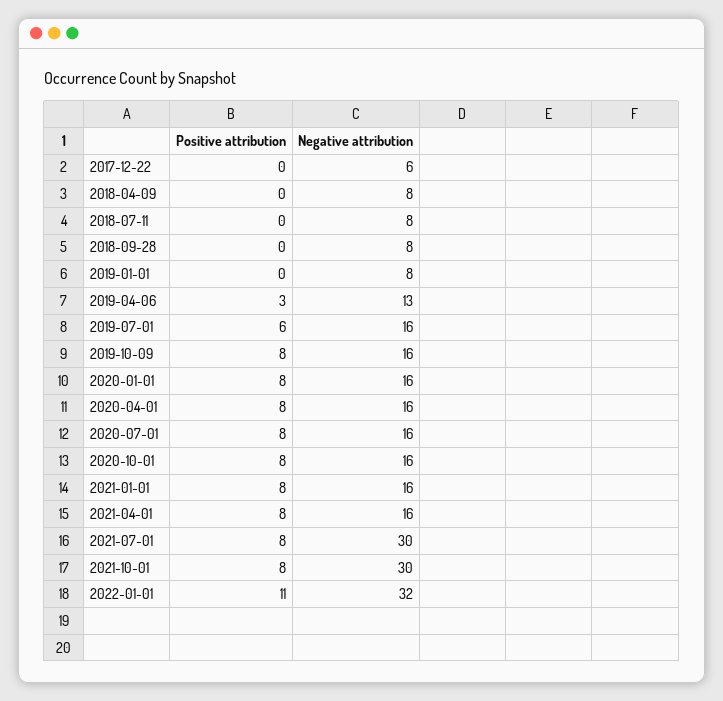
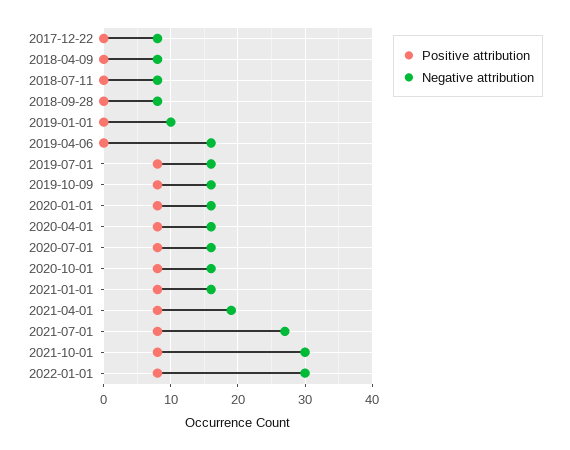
  {
    "Positive attribution": {
      "2017-12-22": 0,
      "2018-04-09": 0,
      "2018-07-11": 0,
      "2018-09-28": 0,
      "2019-01-01": 0,
-     "2019-04-06": 3,
+     "2019-04-06": 0,
-     "2019-07-01": 6,
+     "2019-07-01": 8,
      "2019-10-09": 8,
      "2020-01-01": 8,
      "2020-04-01": 8,
      "2020-07-01": 8,
      "2020-10-01": 8,
      "2021-01-01": 8,
      "2021-04-01": 8,
      "2021-07-01": 8,
      "2021-10-01": 8,
-     "2022-01-01": 11
+     "2022-01-01": 8
    },
    "Negative attribution": {
-     "2017-12-22": 6,
+     "2017-12-22": 8,
      "2018-04-09": 8,
      "2018-07-11": 8,
      "2018-09-28": 8,
-     "2019-01-01": 8,
+     "2019-01-01": 10,
-     "2019-04-06": 13,
+     "2019-04-06": 16,
      "2019-07-01": 16,
      "2019-10-09": 16,
      "2020-01-01": 16,
      "2020-04-01": 16,
      "2020-07-01": 16,
      "2020-10-01": 16,
      "2021-01-01": 16,
-     "2021-04-01": 16,
+     "2021-04-01": 19,
-     "2021-07-01": 30,
+     "2021-07-01": 27,
      "2021-10-01": 30,
-     "2022-01-01": 32
+     "2022-01-01": 30
    }
  }

